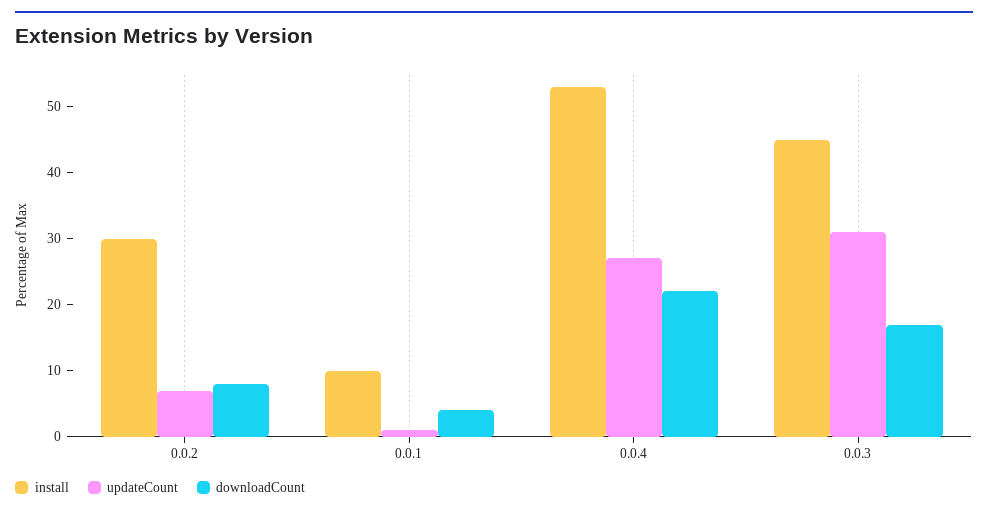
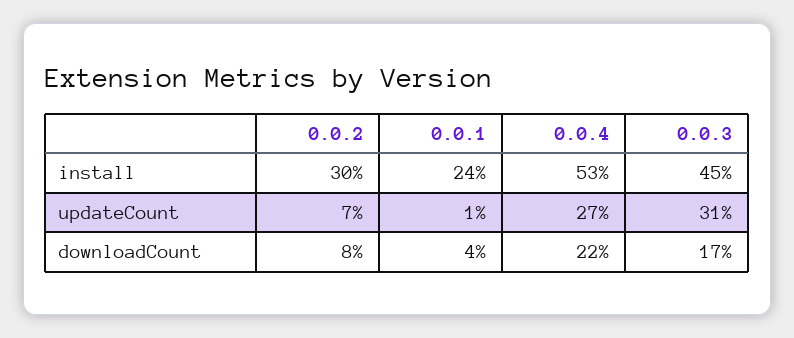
  {
    "install": {
      "0.0.2": 30,
-     "0.0.1": 10,
+     "0.0.1": 24,
      "0.0.4": 53,
      "0.0.3": 45
    },
    "updateCount": {
      "0.0.2": 7,
      "0.0.1": 1,
      "0.0.4": 27,
      "0.0.3": 31
    },
    "downloadCount": {
      "0.0.2": 8,
      "0.0.1": 4,
      "0.0.4": 22,
      "0.0.3": 17
    }
  }

